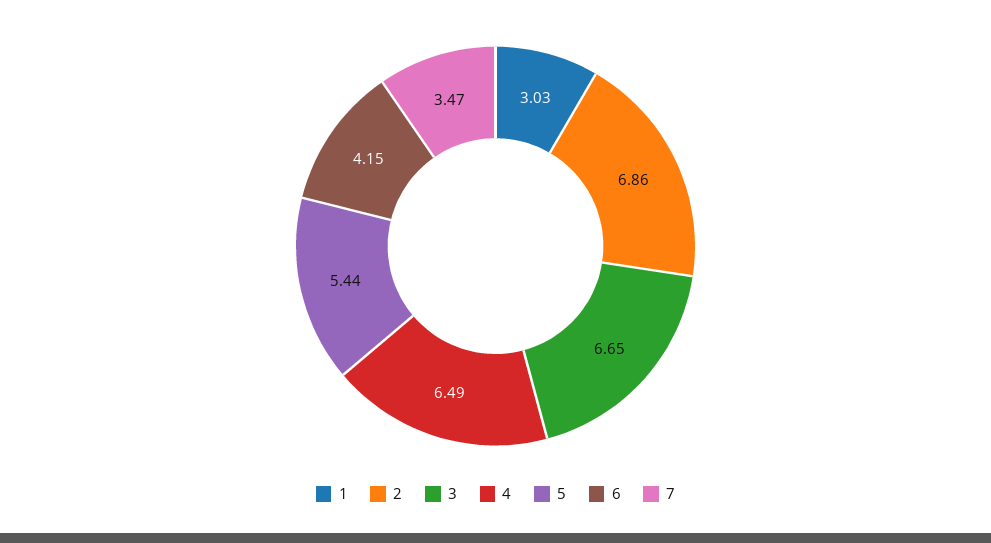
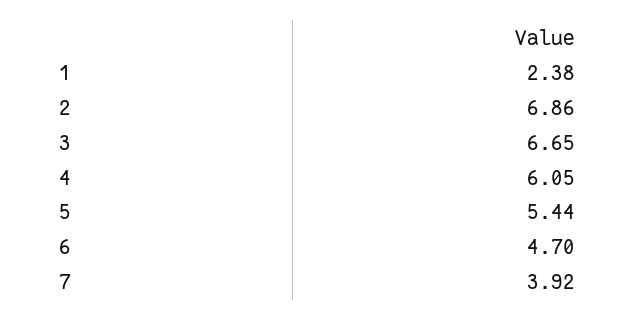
  {
-   "1": 3.03,
+   "1": 2.38,
    "2": 6.86,
    "3": 6.65,
-   "4": 6.49,
+   "4": 6.05,
    "5": 5.44,
-   "6": 4.15,
+   "6": 4.7,
-   "7": 3.47
+   "7": 3.92
  }

